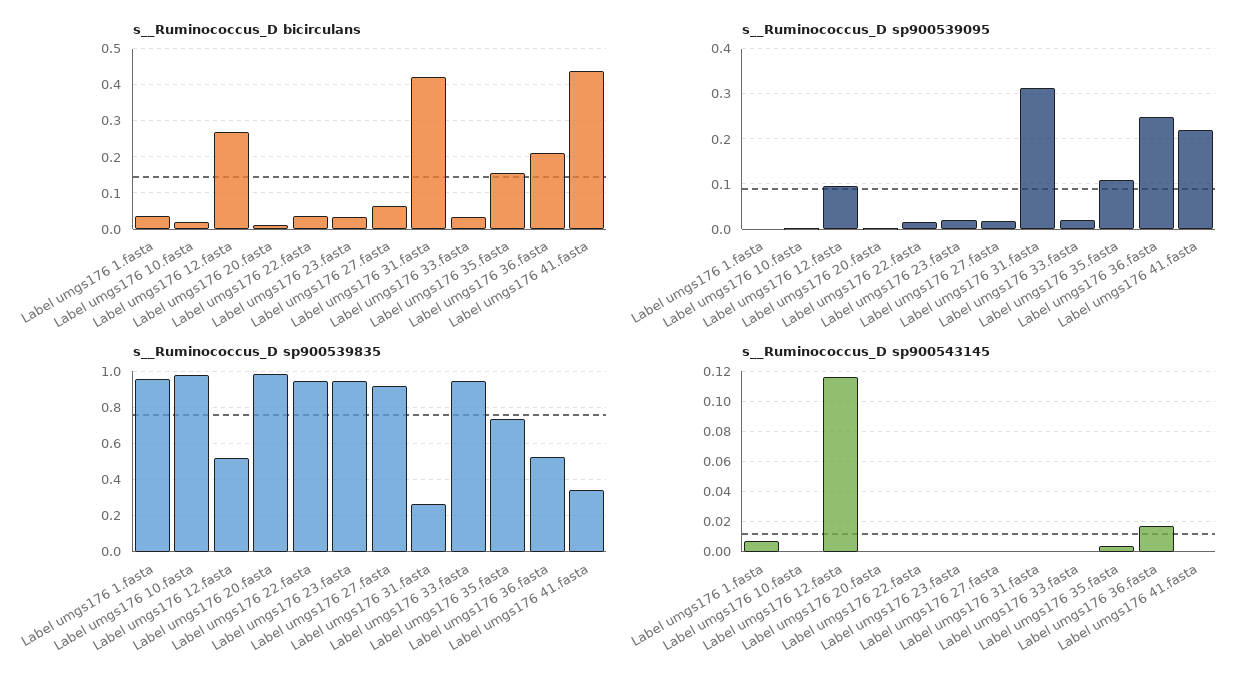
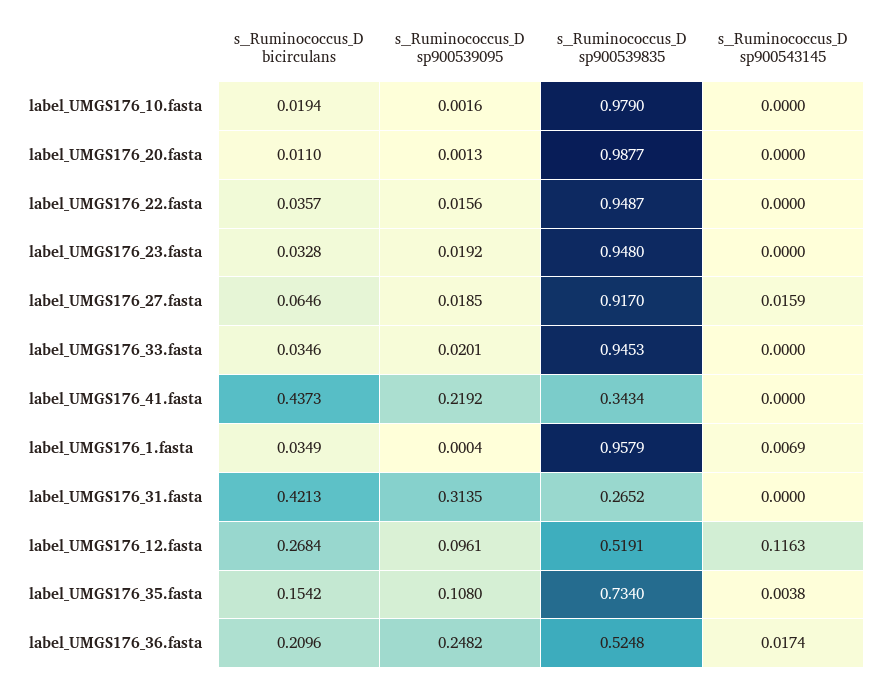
  {
    "s__Ruminococcus_D bicirculans": {
      "Label umgs176 1.fasta": 0.0349,
      "Label umgs176 10.fasta": 0.0194,
      "Label umgs176 12.fasta": 0.2684,
      "Label umgs176 20.fasta": 0.011,
      "Label umgs176 22.fasta": 0.0357,
      "Label umgs176 23.fasta": 0.0328,
      "Label umgs176 27.fasta": 0.0646,
      "Label umgs176 31.fasta": 0.4213,
      "Label umgs176 33.fasta": 0.0346,
      "Label umgs176 35.fasta": 0.1542,
      "Label umgs176 36.fasta": 0.2096,
      "Label umgs176 41.fasta": 0.4373
    },
    "s__Ruminococcus_D sp900539095": {
      "Label umgs176 1.fasta": 0.0004,
      "Label umgs176 10.fasta": 0.0016,
      "Label umgs176 12.fasta": 0.0961,
      "Label umgs176 20.fasta": 0.0013,
      "Label umgs176 22.fasta": 0.0156,
      "Label umgs176 23.fasta": 0.0192,
      "Label umgs176 27.fasta": 0.0185,
      "Label umgs176 31.fasta": 0.3135,
      "Label umgs176 33.fasta": 0.0201,
      "Label umgs176 35.fasta": 0.108,
      "Label umgs176 36.fasta": 0.2482,
      "Label umgs176 41.fasta": 0.2192
    },
    "s__Ruminococcus_D sp900539835": {
      "Label umgs176 1.fasta": 0.9579,
      "Label umgs176 10.fasta": 0.979,
      "Label umgs176 12.fasta": 0.5191,
      "Label umgs176 20.fasta": 0.9877,
      "Label umgs176 22.fasta": 0.9487,
      "Label umgs176 23.fasta": 0.948,
      "Label umgs176 27.fasta": 0.917,
      "Label umgs176 31.fasta": 0.2652,
      "Label umgs176 33.fasta": 0.9453,
      "Label umgs176 35.fasta": 0.734,
      "Label umgs176 36.fasta": 0.5248,
      "Label umgs176 41.fasta": 0.3434
    },
    "s__Ruminococcus_D sp900543145": {
      "Label umgs176 1.fasta": 0.0069,
      "Label umgs176 10.fasta": 0,
      "Label umgs176 12.fasta": 0.1163,
      "Label umgs176 20.fasta": 0,
      "Label umgs176 22.fasta": 0,
      "Label umgs176 23.fasta": 0,
-     "Label umgs176 27.fasta": 0,
+     "Label umgs176 27.fasta": 0.0159,
      "Label umgs176 31.fasta": 0,
      "Label umgs176 33.fasta": 0,
      "Label umgs176 35.fasta": 0.0038,
      "Label umgs176 36.fasta": 0.0174,
      "Label umgs176 41.fasta": 0
    }
  }

